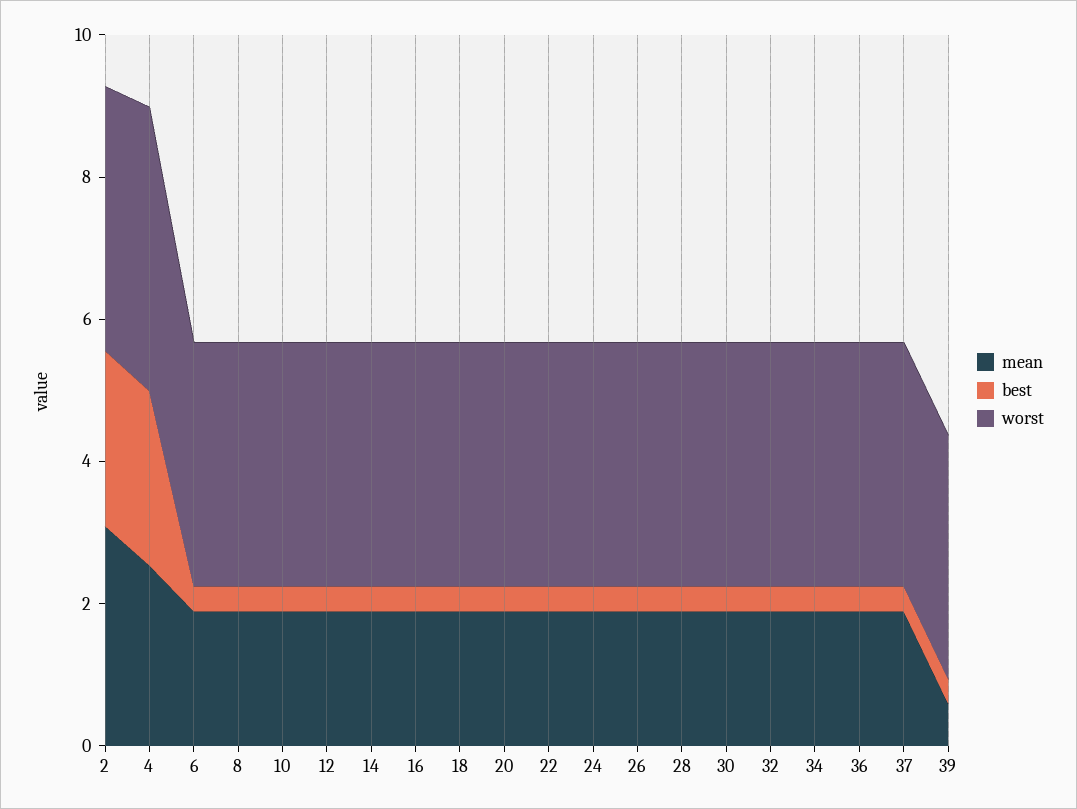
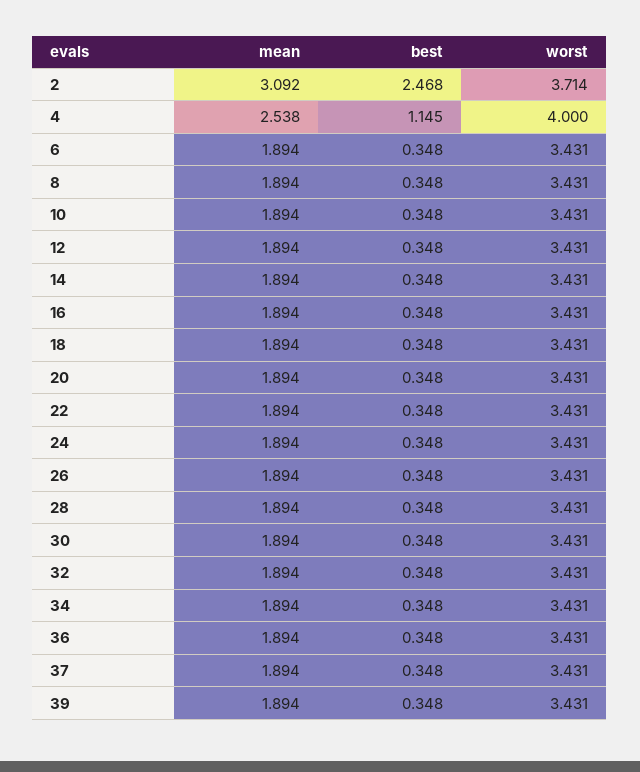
  {
    "mean": {
      "2": 3.092,
      "4": 2.538,
      "6": 1.894,
      "8": 1.894,
      "10": 1.894,
      "12": 1.894,
      "14": 1.894,
      "16": 1.894,
      "18": 1.894,
      "20": 1.894,
      "22": 1.894,
      "24": 1.894,
      "26": 1.894,
      "28": 1.894,
      "30": 1.894,
      "32": 1.894,
      "34": 1.894,
      "36": 1.894,
      "37": 1.894,
-     "39": 0.5
+     "39": 1.894
    },
    "best": {
      "2": 2.468,
-     "4": 2.5,
+     "4": 1.145,
      "6": 0.348,
      "8": 0.348,
      "10": 0.348,
      "12": 0.348,
      "14": 0.348,
      "16": 0.348,
      "18": 0.348,
      "20": 0.348,
      "22": 0.348,
      "24": 0.348,
      "26": 0.348,
      "28": 0.348,
      "30": 0.348,
      "32": 0.348,
      "34": 0.348,
      "36": 0.348,
      "37": 0.348,
      "39": 0.348
    },
    "worst": {
      "2": 3.714,
      "4": 4,
      "6": 3.431,
      "8": 3.431,
      "10": 3.431,
      "12": 3.431,
      "14": 3.431,
      "16": 3.431,
      "18": 3.431,
      "20": 3.431,
      "22": 3.431,
      "24": 3.431,
      "26": 3.431,
      "28": 3.431,
      "30": 3.431,
      "32": 3.431,
      "34": 3.431,
      "36": 3.431,
      "37": 3.431,
      "39": 3.431
    }
  }

